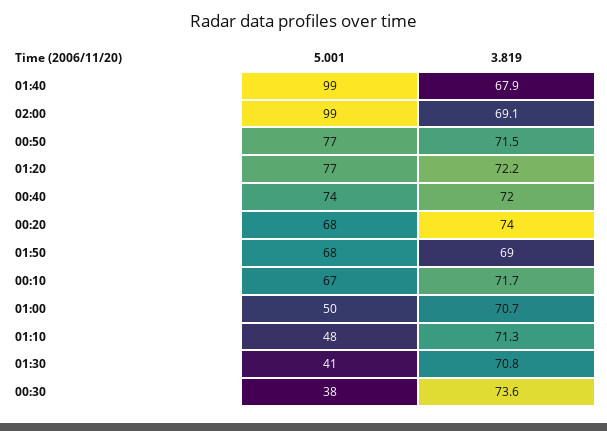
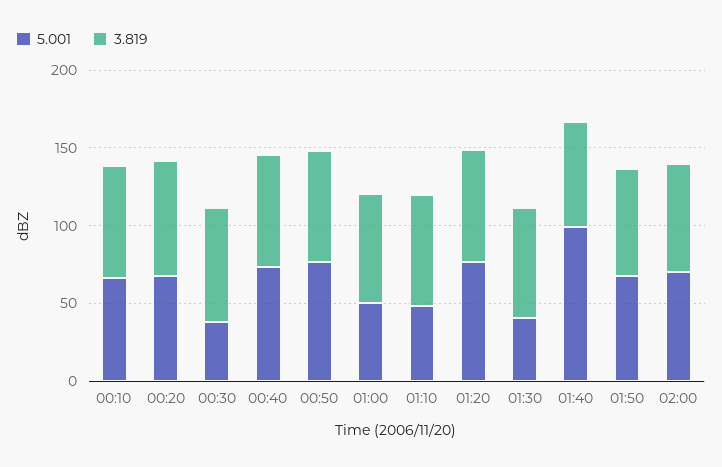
  {
    "5.001": {
      "01:40": 99,
-     "02:00": 99,
+     "02:00": 70,
      "00:50": 77,
      "01:20": 77,
      "00:40": 74,
      "00:20": 68,
      "01:50": 68,
      "00:10": 67,
      "01:00": 50,
      "01:10": 48,
      "01:30": 41,
      "00:30": 38
    },
    "3.819": {
      "01:40": 67.9,
      "02:00": 69.1,
      "00:50": 71.5,
      "01:20": 72.2,
      "00:40": 72,
      "00:20": 74,
      "01:50": 69,
      "00:10": 71.7,
      "01:00": 70.7,
      "01:10": 71.3,
      "01:30": 70.8,
      "00:30": 73.6
    }
  }

